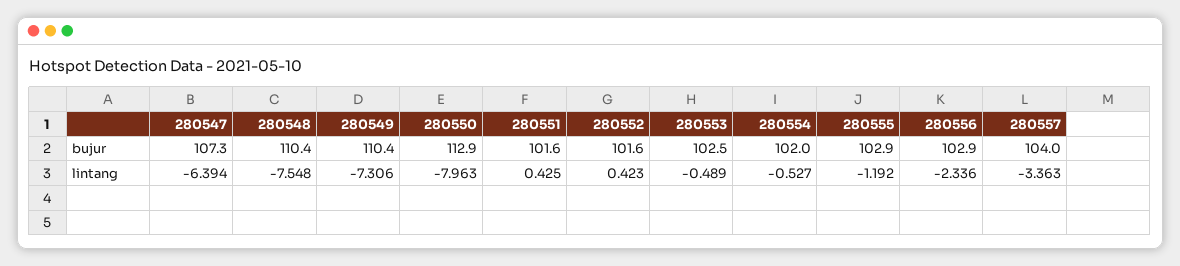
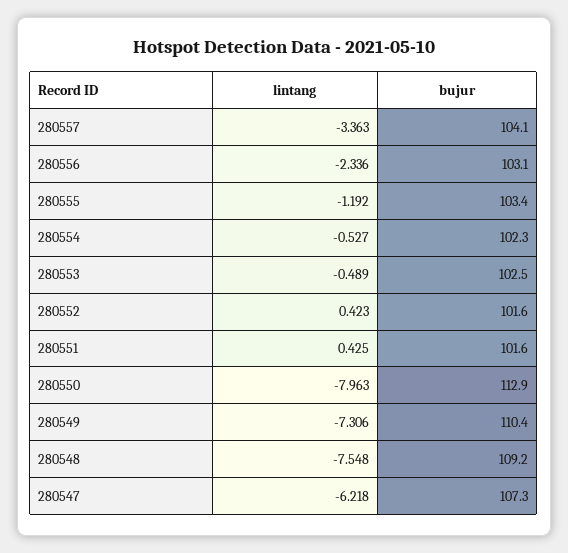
  {
    "280547": {
      "bujur": 107.3,
-     "lintang": -6.394
+     "lintang": -6.218
    },
    "280548": {
-     "bujur": 110.4,
+     "bujur": 109.2,
      "lintang": -7.548
    },
    "280549": {
      "bujur": 110.4,
      "lintang": -7.306
    },
    "280550": {
      "bujur": 112.9,
      "lintang": -7.963
    },
    "280551": {
      "bujur": 101.6,
      "lintang": 0.425
    },
    "280552": {
      "bujur": 101.6,
      "lintang": 0.423
    },
    "280553": {
      "bujur": 102.5,
      "lintang": -0.489
    },
    "280554": {
-     "bujur": 102,
+     "bujur": 102.3,
      "lintang": -0.527
    },
    "280555": {
-     "bujur": 102.9,
+     "bujur": 103.4,
      "lintang": -1.192
    },
    "280556": {
-     "bujur": 102.9,
+     "bujur": 103.1,
      "lintang": -2.336
    },
    "280557": {
-     "bujur": 104,
+     "bujur": 104.1,
      "lintang": -3.363
    }
  }

